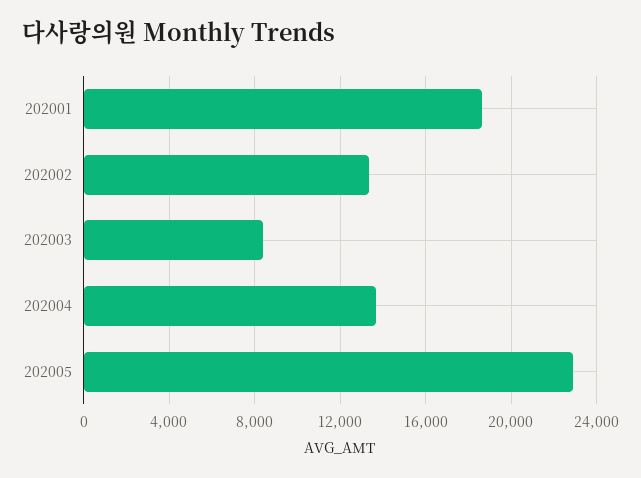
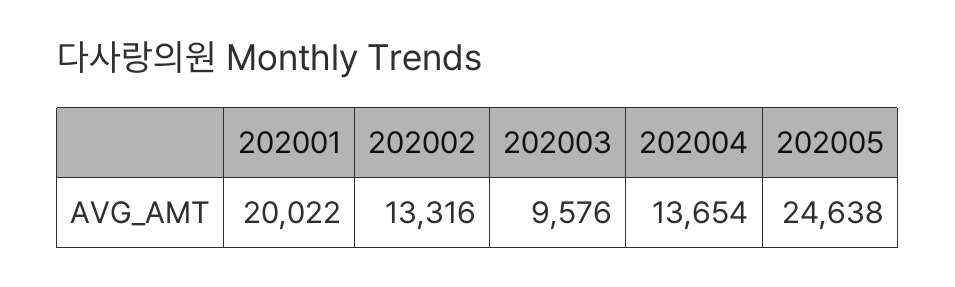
  {
-   "202001": 18500,
+   "202001": 20022,
    "202002": 13316,
-   "202003": 8500,
+   "202003": 9576,
    "202004": 13654,
-   "202005": 23000
+   "202005": 24638
  }

